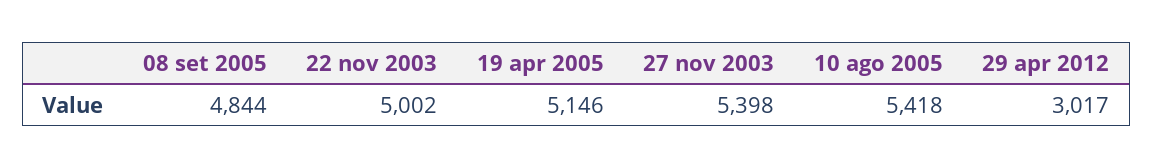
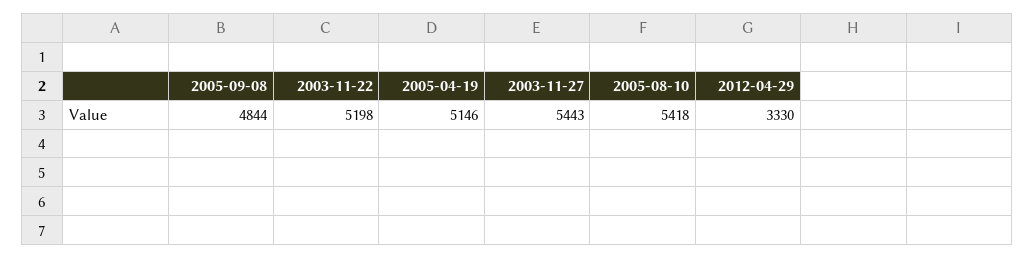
  {
    "08 set 2005": 4844,
-   "22 nov 2003": 5002,
+   "22 nov 2003": 5198,
    "19 apr 2005": 5146,
-   "27 nov 2003": 5398,
+   "27 nov 2003": 5443,
    "10 ago 2005": 5418,
-   "29 apr 2012": 3017
+   "29 apr 2012": 3330
  }

